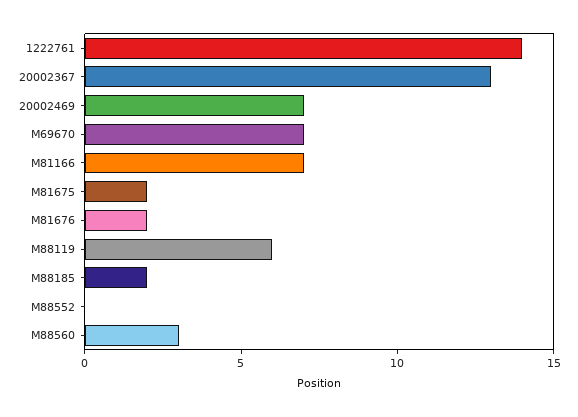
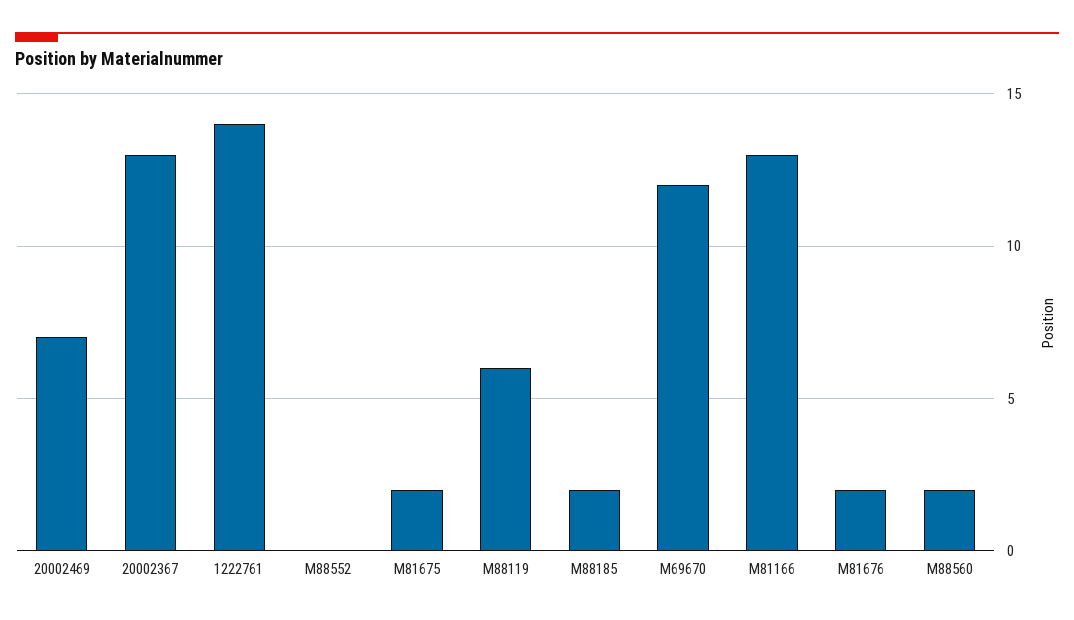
  {
    "1222761": 14,
    "20002367": 13,
    "20002469": 7,
-   "M69670": 7,
+   "M69670": 12,
-   "M81166": 7,
+   "M81166": 13,
    "M81675": 2,
    "M81676": 2,
    "M88119": 6,
    "M88185": 2,
    "M88552": 0,
-   "M88560": 3
+   "M88560": 2
  }

